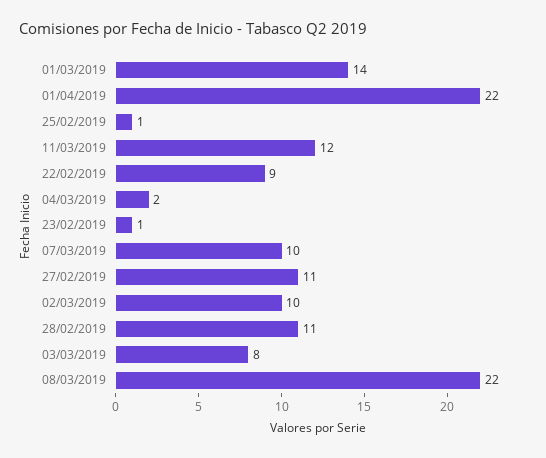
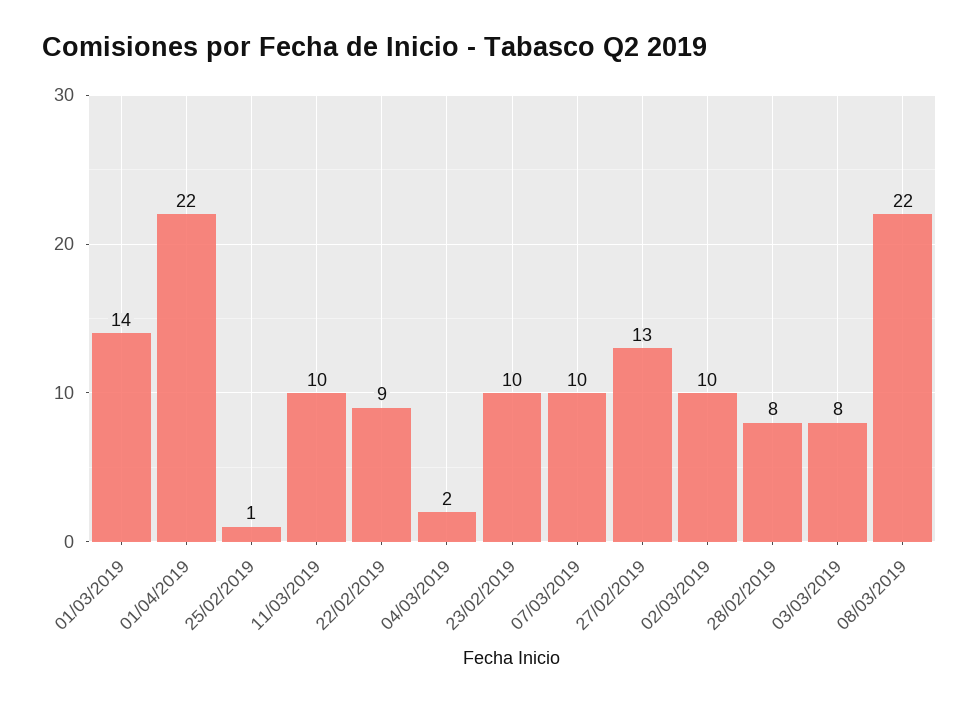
  {
    "01/03/2019": 14,
    "01/04/2019": 22,
    "25/02/2019": 1,
-   "11/03/2019": 12,
+   "11/03/2019": 10,
    "22/02/2019": 9,
    "04/03/2019": 2,
-   "23/02/2019": 1,
+   "23/02/2019": 10,
    "07/03/2019": 10,
-   "27/02/2019": 11,
+   "27/02/2019": 13,
    "02/03/2019": 10,
-   "28/02/2019": 11,
+   "28/02/2019": 8,
    "03/03/2019": 8,
    "08/03/2019": 22
  }

